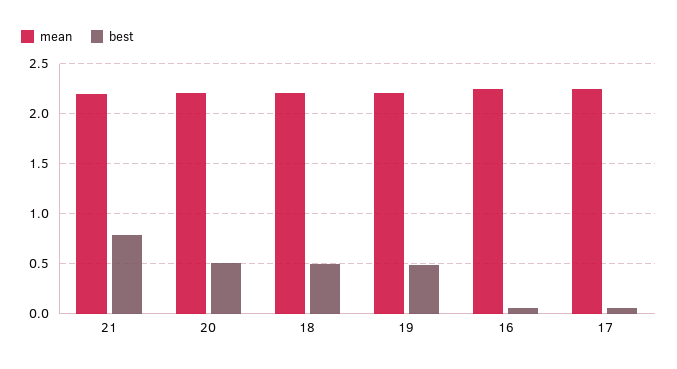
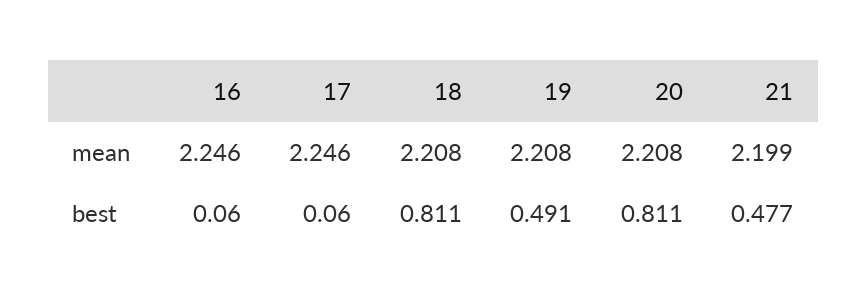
  {
    "mean": {
      "21": 2.199,
      "20": 2.208,
      "18": 2.208,
      "19": 2.208,
      "16": 2.246,
      "17": 2.246
    },
    "best": {
-     "21": 0.8,
+     "21": 0.477,
-     "20": 0.5,
+     "20": 0.811,
-     "18": 0.5,
+     "18": 0.811,
      "19": 0.491,
      "16": 0.06,
      "17": 0.06
    }
  }

